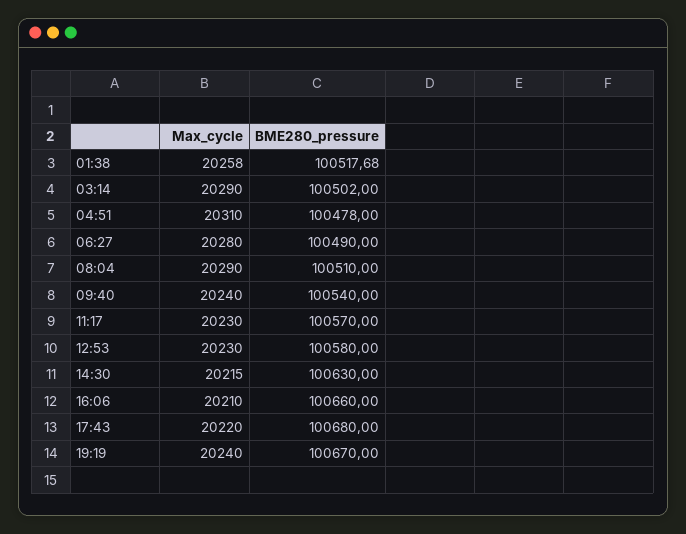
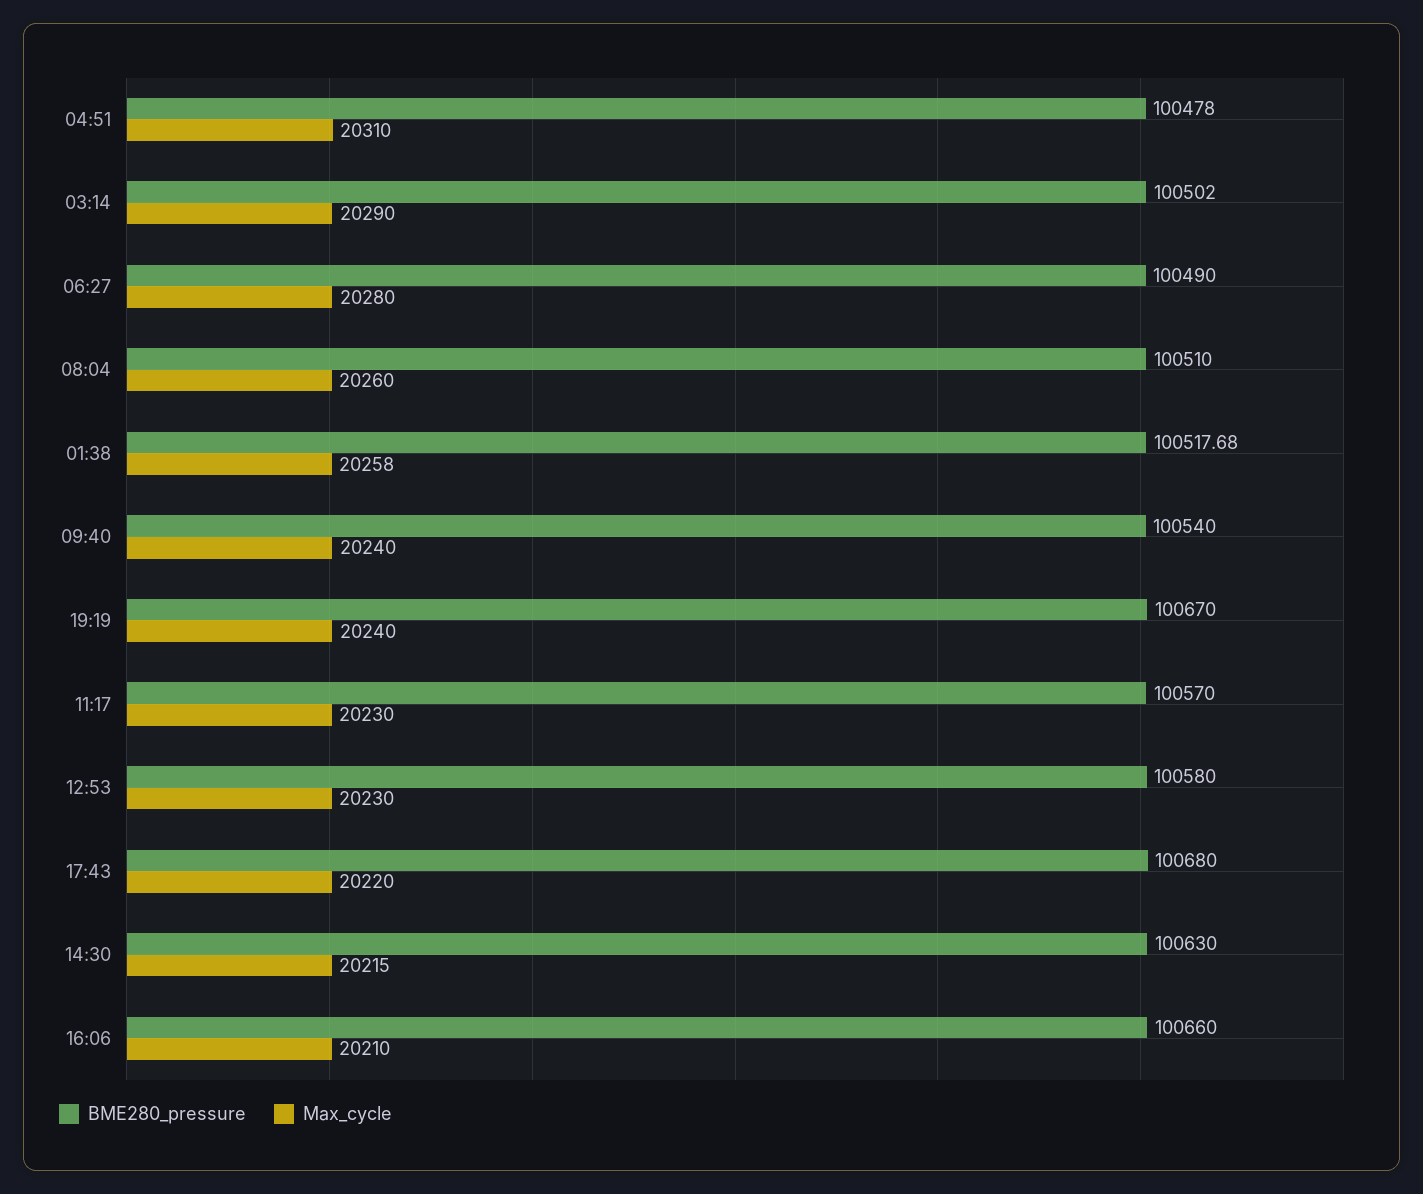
  {
    "Max_cycle": {
      "01:38": 20258,
      "03:14": 20290,
      "04:51": 20310,
      "06:27": 20280,
-     "08:04": 20290,
+     "08:04": 20260,
      "09:40": 20240,
      "11:17": 20230,
      "12:53": 20230,
      "14:30": 20215,
      "16:06": 20210,
      "17:43": 20220,
      "19:19": 20240
    },
    "BME280_pressure": {
      "01:38": 100517.68,
      "03:14": 100502,
      "04:51": 100478,
      "06:27": 100490,
      "08:04": 100510,
      "09:40": 100540,
      "11:17": 100570,
      "12:53": 100580,
      "14:30": 100630,
      "16:06": 100660,
      "17:43": 100680,
      "19:19": 100670
    }
  }

